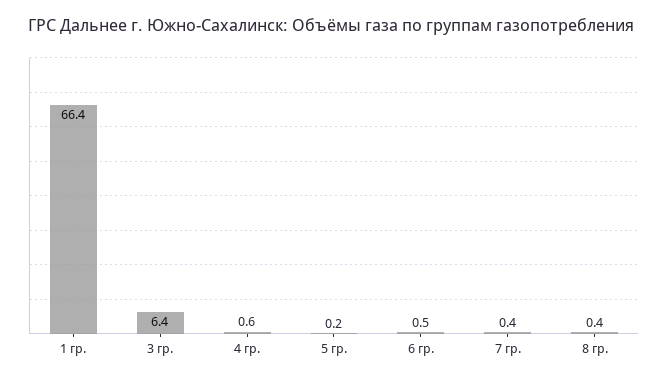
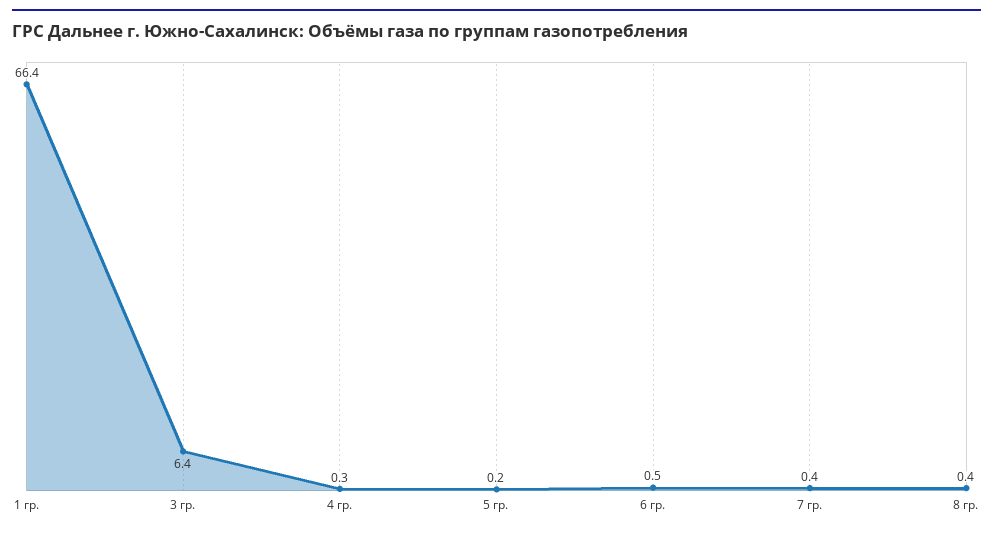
  {
    "1 гр.": 66.4,
    "3 гр.": 6.4,
-   "4 гр.": 0.6,
+   "4 гр.": 0.3,
    "5 гр.": 0.2,
    "6 гр.": 0.5,
    "7 гр.": 0.4,
    "8 гр.": 0.4
  }

